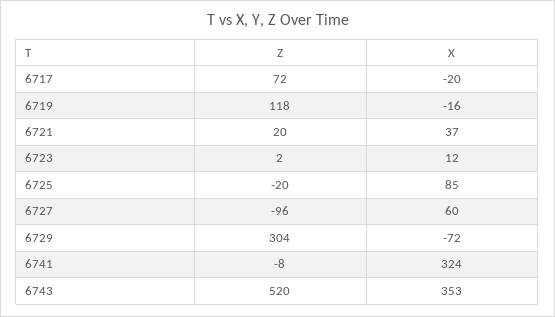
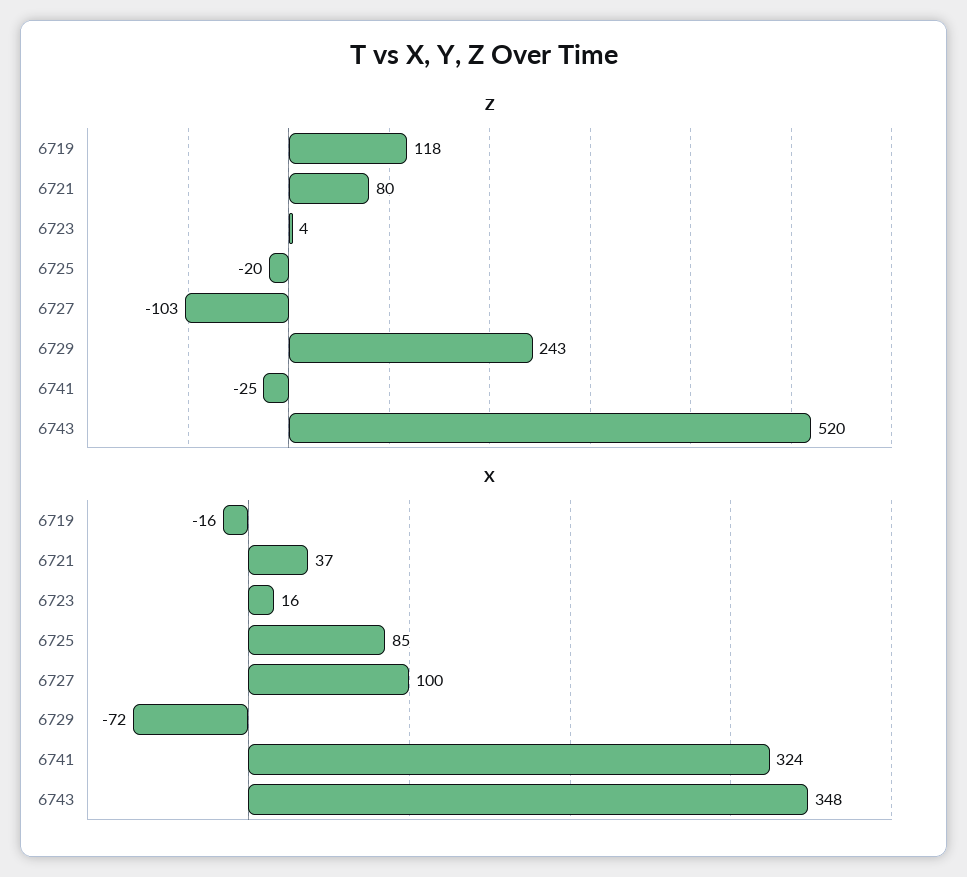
  {
    "Z": {
-     "6717": 72,
      "6719": 118,
-     "6721": 20,
+     "6721": 80,
-     "6723": 2,
+     "6723": 4,
      "6725": -20,
-     "6727": -96,
+     "6727": -103,
-     "6729": 304,
+     "6729": 243,
-     "6741": -8,
+     "6741": -25,
      "6743": 520
    },
    "X": {
-     "6717": -20,
      "6719": -16,
      "6721": 37,
-     "6723": 12,
+     "6723": 16,
      "6725": 85,
-     "6727": 60,
+     "6727": 100,
      "6729": -72,
      "6741": 324,
-     "6743": 353
+     "6743": 348
    }
  }

